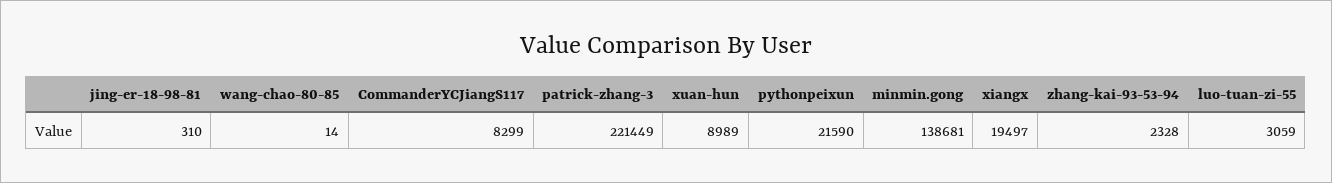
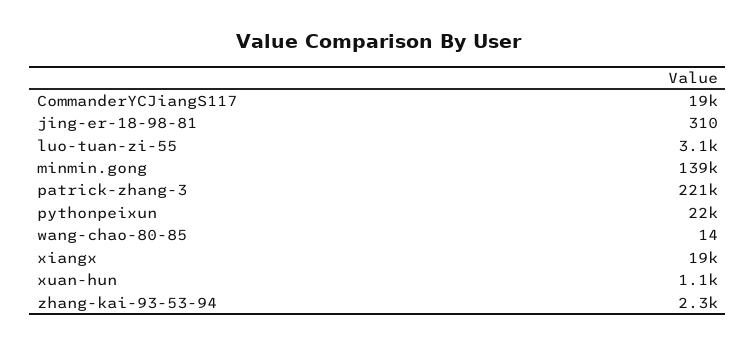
  {
    "jing-er-18-98-81": 310,
    "wang-chao-80-85": 14,
-   "CommanderYCJiangS117": 8299,
+   "CommanderYCJiangS117": 19000,
    "patrick-zhang-3": 221449,
-   "xuan-hun": 8989,
+   "xuan-hun": 1100,
    "pythonpeixun": 21590,
    "minmin.gong": 138681,
    "xiangx": 19497,
    "zhang-kai-93-53-94": 2328,
    "luo-tuan-zi-55": 3059
  }

